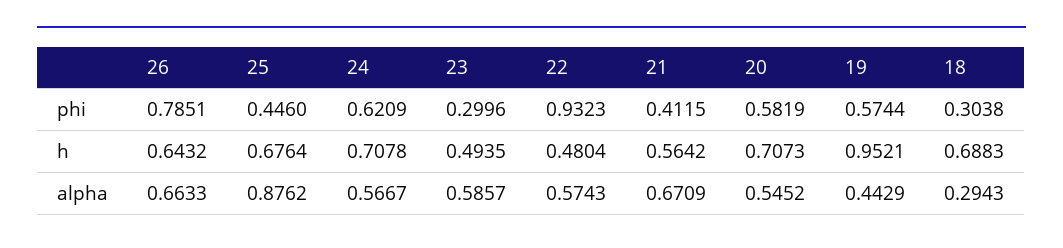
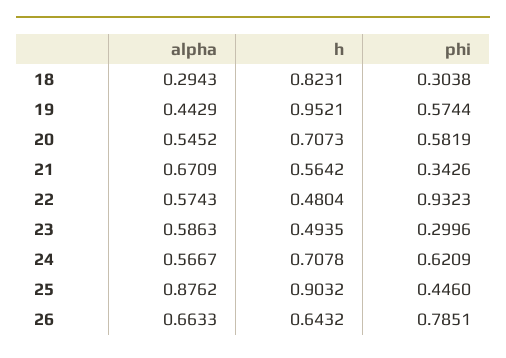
  {
    "26": {
      "phi": 0.7851,
      "h": 0.6432,
      "alpha": 0.6633
    },
    "25": {
      "phi": 0.446,
-     "h": 0.6764,
+     "h": 0.9032,
      "alpha": 0.8762
    },
    "24": {
      "phi": 0.6209,
      "h": 0.7078,
      "alpha": 0.5667
    },
    "23": {
      "phi": 0.2996,
      "h": 0.4935,
-     "alpha": 0.5857
+     "alpha": 0.5863
    },
    "22": {
      "phi": 0.9323,
      "h": 0.4804,
      "alpha": 0.5743
    },
    "21": {
-     "phi": 0.4115,
+     "phi": 0.3426,
      "h": 0.5642,
      "alpha": 0.6709
    },
    "20": {
      "phi": 0.5819,
      "h": 0.7073,
      "alpha": 0.5452
    },
    "19": {
      "phi": 0.5744,
      "h": 0.9521,
      "alpha": 0.4429
    },
    "18": {
      "phi": 0.3038,
-     "h": 0.6883,
+     "h": 0.8231,
      "alpha": 0.2943
    }
  }

